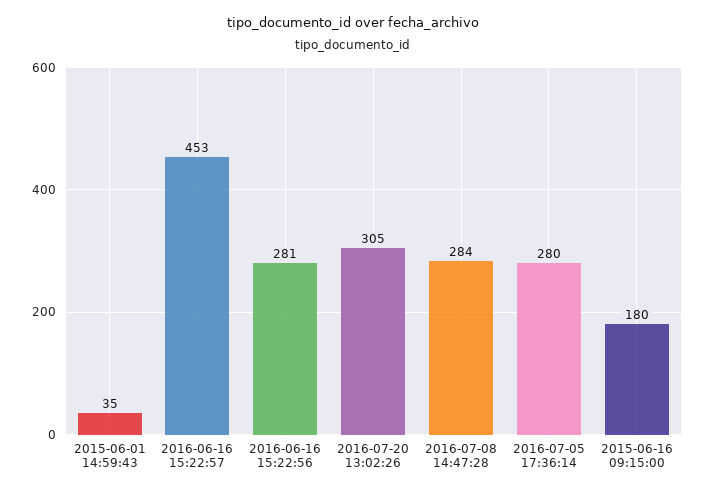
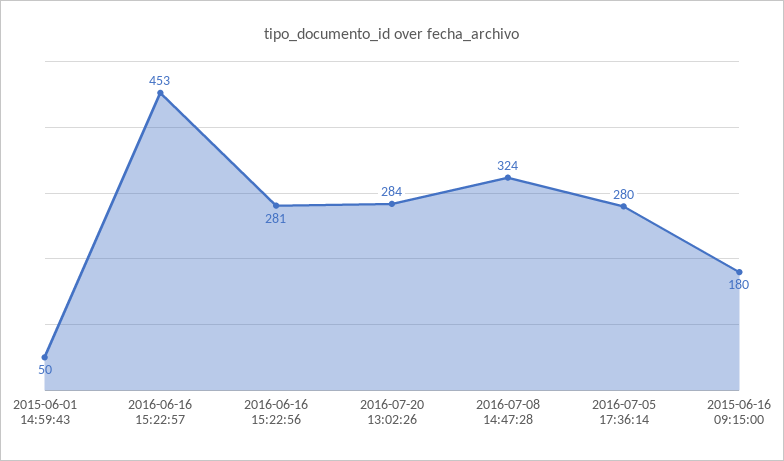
  {
-   "2015-06-01 14:59:43": 35,
+   "2015-06-01 14:59:43": 50,
    "2016-06-16 15:22:57": 453,
    "2016-06-16 15:22:56": 281,
-   "2016-07-20 13:02:26": 305,
+   "2016-07-20 13:02:26": 284,
-   "2016-07-08 14:47:28": 284,
+   "2016-07-08 14:47:28": 324,
    "2016-07-05 17:36:14": 280,
    "2015-06-16 09:15:00": 180
  }

